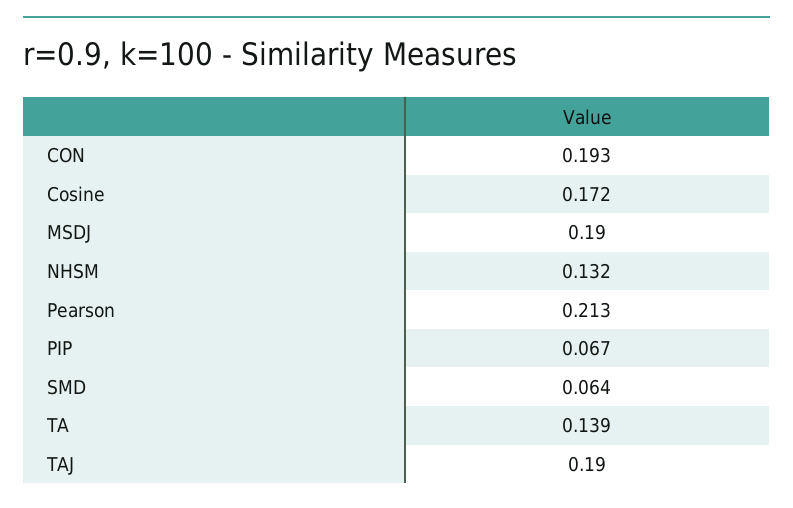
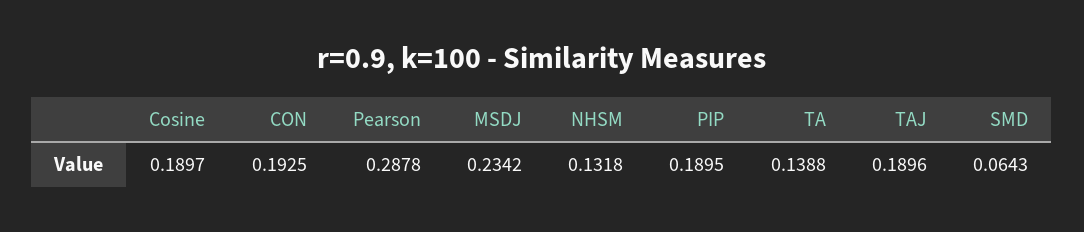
  {
    "CON": 0.1925,
-   "Cosine": 0.172,
+   "Cosine": 0.1897,
-   "MSDJ": 0.19,
+   "MSDJ": 0.2342,
    "NHSM": 0.1318,
-   "Pearson": 0.213,
+   "Pearson": 0.2878,
-   "PIP": 0.067,
+   "PIP": 0.1895,
    "SMD": 0.0643,
    "TA": 0.1388,
    "TAJ": 0.1896
  }

